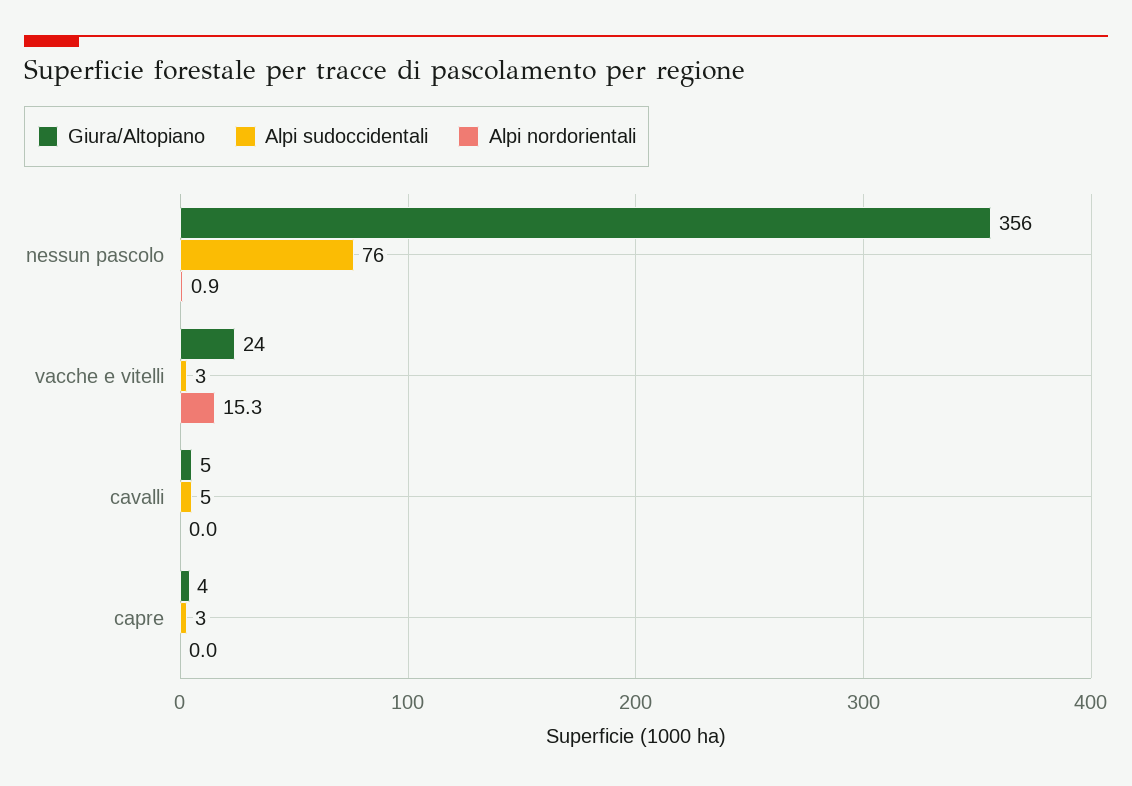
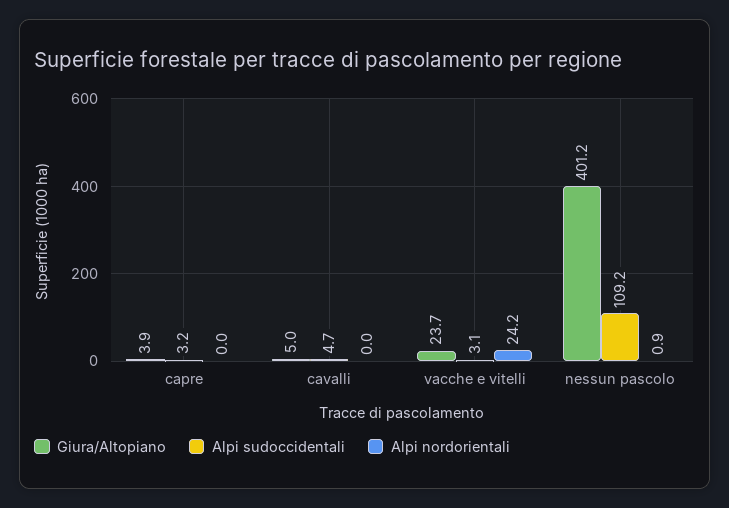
  {
    "Giura/Altopiano": {
-     "nessun pascolo": 356,
+     "nessun pascolo": 401.2,
      "vacche e vitelli": 23.7,
      "cavalli": 5,
      "capre": 3.9
    },
    "Alpi sudoccidentali": {
-     "nessun pascolo": 76,
+     "nessun pascolo": 109.2,
      "vacche e vitelli": 3.1,
      "cavalli": 4.7,
      "capre": 3.2
    },
    "Alpi nordorientali": {
      "nessun pascolo": 0.9,
-     "vacche e vitelli": 15.3,
+     "vacche e vitelli": 24.2,
      "cavalli": 0,
      "capre": 0
    }
  }

